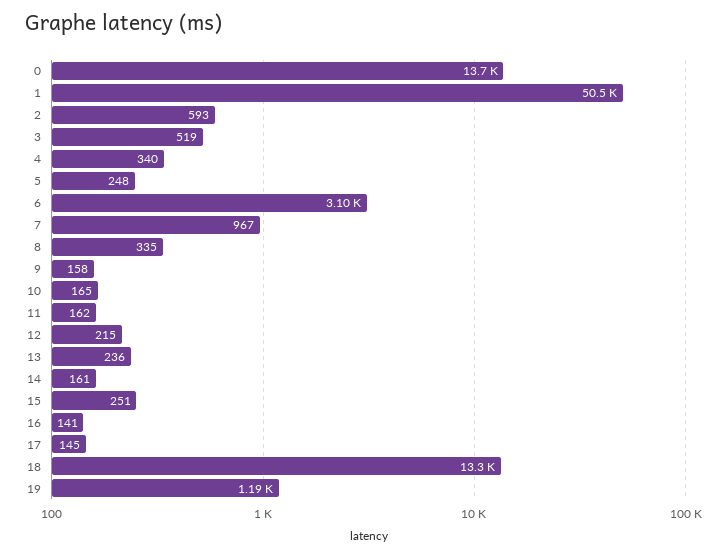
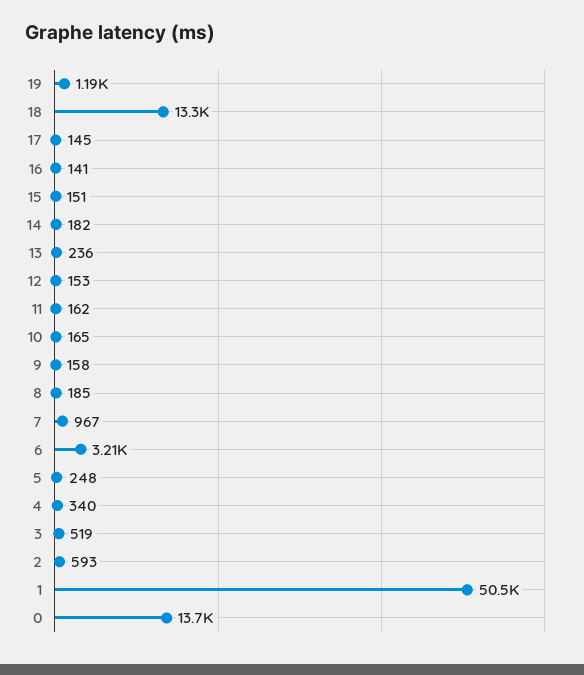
  {
    "0": 13700,
    "1": 50500,
    "2": 593,
    "3": 519,
    "4": 340,
    "5": 248,
-   "6": 3100,
+   "6": 3210,
    "7": 967,
-   "8": 335,
+   "8": 185,
    "9": 158,
    "10": 165,
    "11": 162,
-   "12": 215,
+   "12": 153,
    "13": 236,
-   "14": 161,
+   "14": 182,
-   "15": 251,
+   "15": 151,
    "16": 141,
    "17": 145,
    "18": 13300,
    "19": 1190
  }

